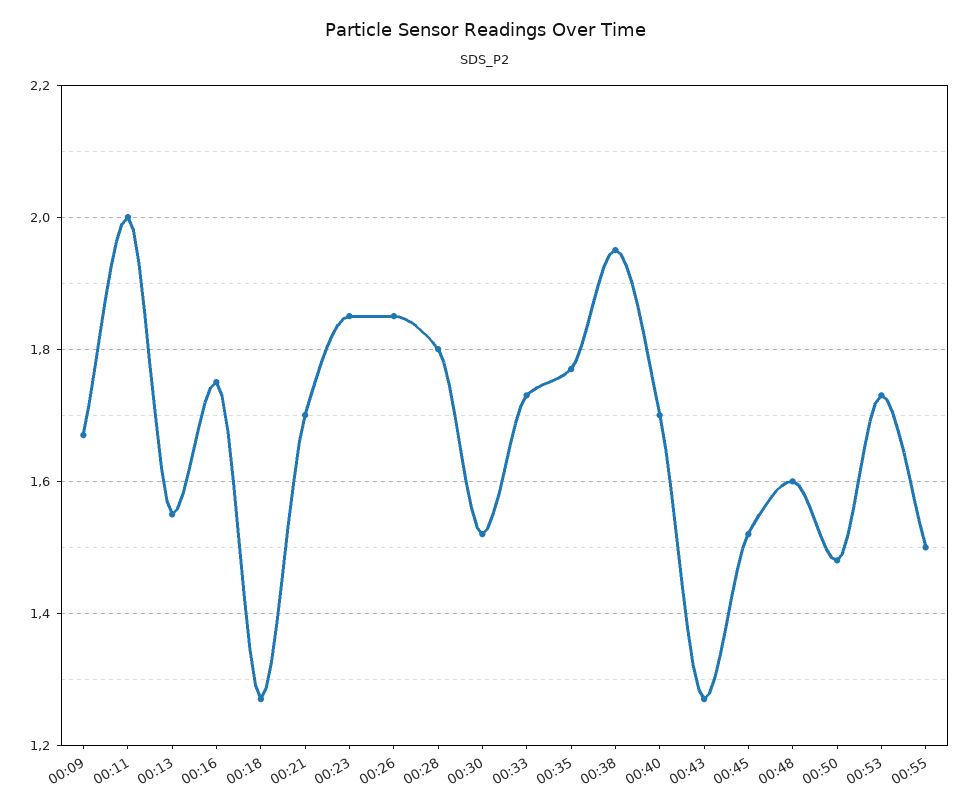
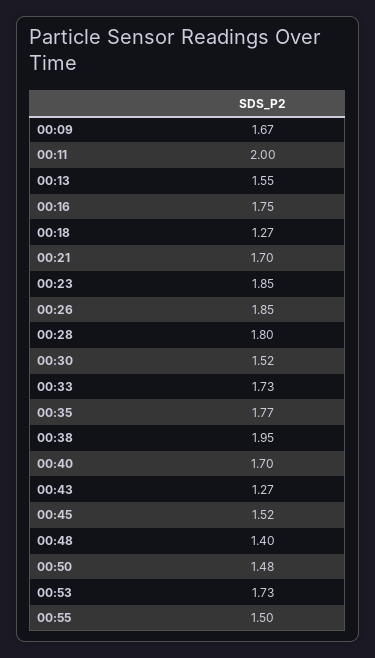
  {
    "00:09": 1.67,
    "00:11": 2,
    "00:13": 1.55,
    "00:16": 1.75,
    "00:18": 1.27,
    "00:21": 1.7,
    "00:23": 1.85,
    "00:26": 1.85,
    "00:28": 1.8,
    "00:30": 1.52,
    "00:33": 1.73,
    "00:35": 1.77,
    "00:38": 1.95,
    "00:40": 1.7,
    "00:43": 1.27,
    "00:45": 1.52,
-   "00:48": 1.6,
+   "00:48": 1.4,
    "00:50": 1.48,
    "00:53": 1.73,
    "00:55": 1.5
  }

